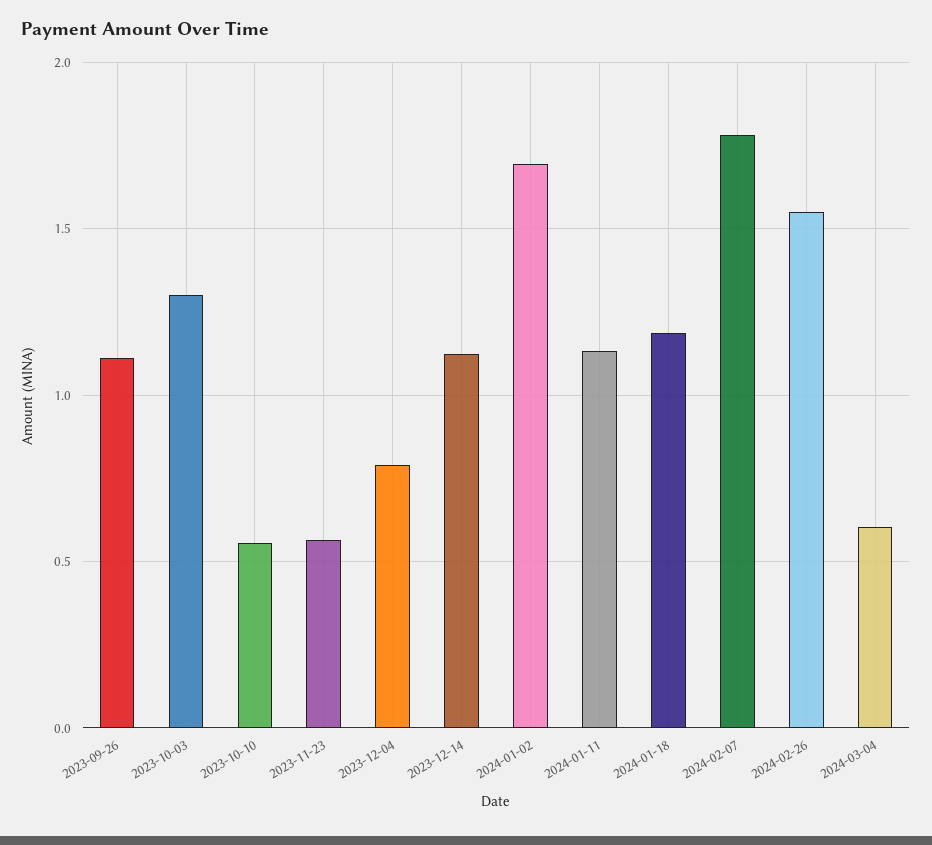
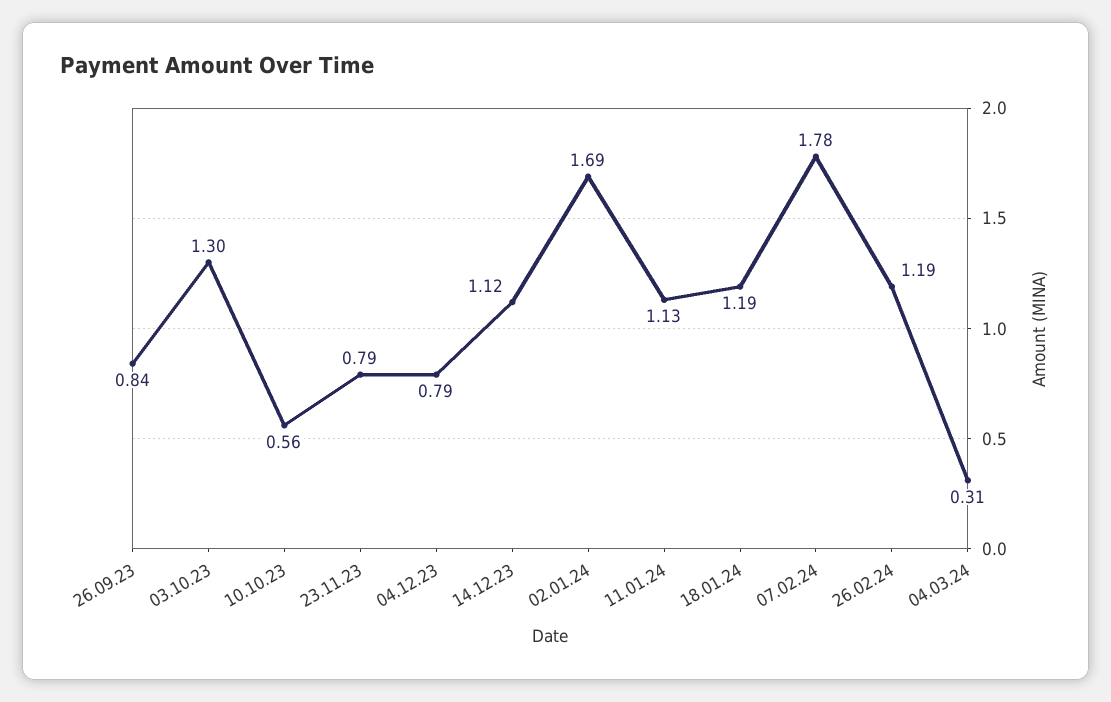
  {
-   "2023-09-26": 1.1,
+   "2023-09-26": 0.84,
    "2023-10-03": 1.3,
    "2023-10-10": 0.56,
-   "2023-11-23": 0.55,
+   "2023-11-23": 0.79,
    "2023-12-04": 0.79,
    "2023-12-14": 1.12,
    "2024-01-02": 1.69,
    "2024-01-11": 1.13,
    "2024-01-18": 1.19,
    "2024-02-07": 1.78,
-   "2024-02-26": 1.55,
+   "2024-02-26": 1.19,
-   "2024-03-04": 0.6
+   "2024-03-04": 0.31
  }

